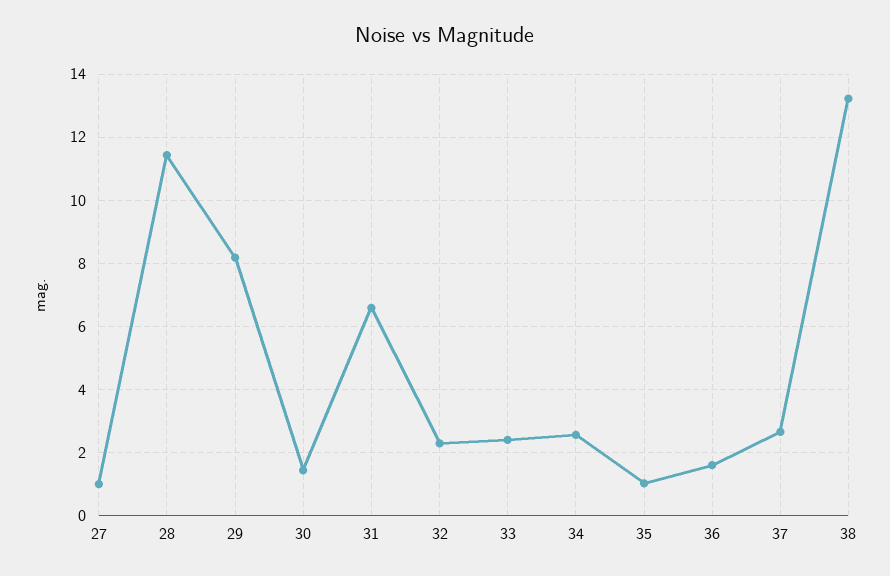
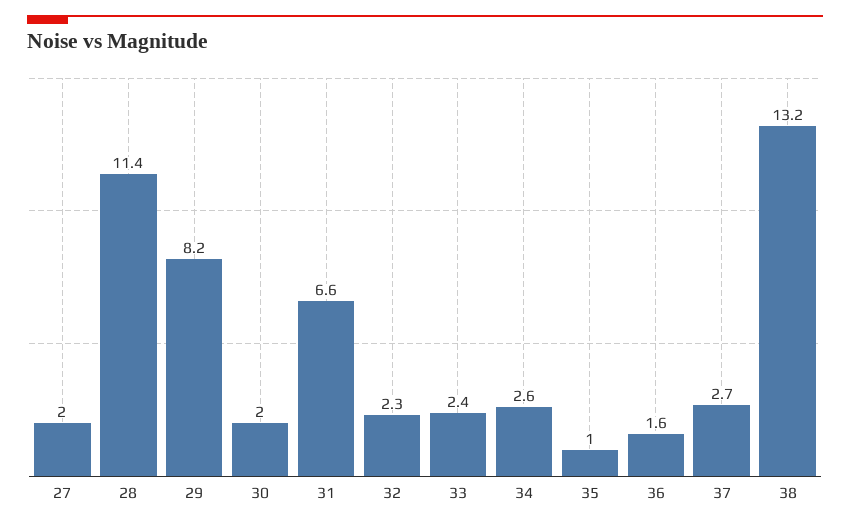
  {
-   "27": 1,
+   "27": 2,
    "28": 11.4,
    "29": 8.2,
-   "30": 1.4,
+   "30": 2,
    "31": 6.6,
    "32": 2.3,
    "33": 2.4,
    "34": 2.6,
    "35": 1,
    "36": 1.6,
    "37": 2.7,
    "38": 13.2
  }

